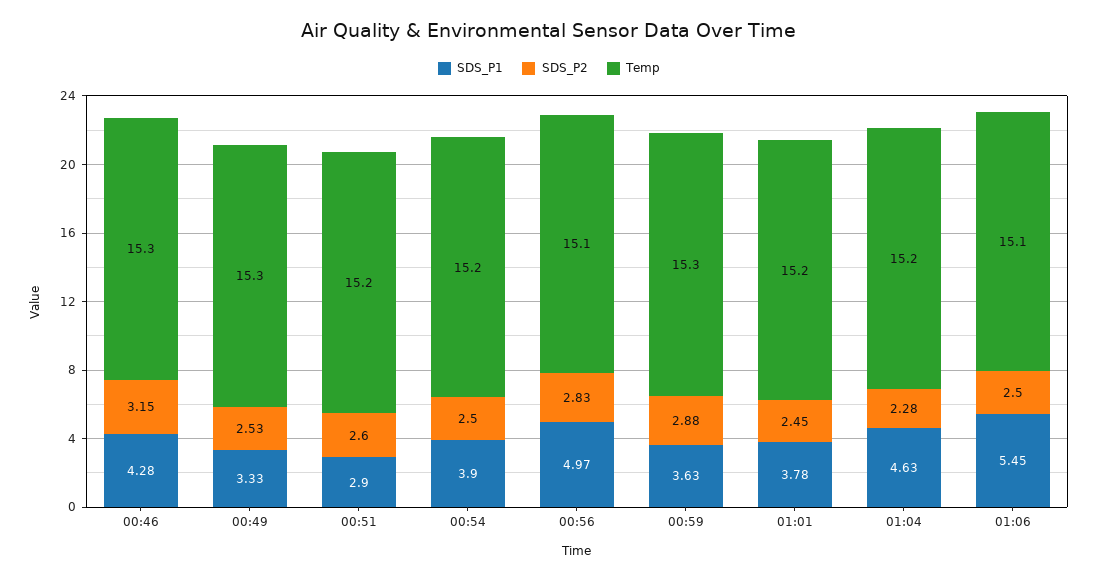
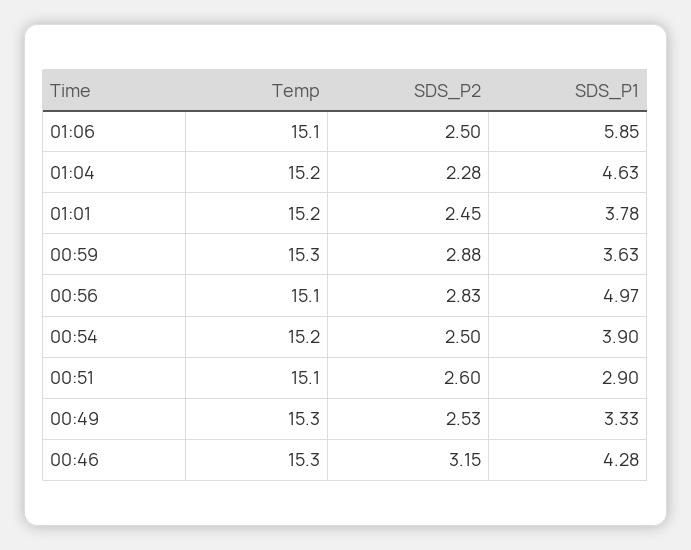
  {
    "SDS_P1": {
      "00:46": 4.28,
      "00:49": 3.33,
      "00:51": 2.9,
      "00:54": 3.9,
      "00:56": 4.97,
      "00:59": 3.63,
      "01:01": 3.78,
      "01:04": 4.63,
-     "01:06": 5.45
+     "01:06": 5.85
    },
    "SDS_P2": {
      "00:46": 3.15,
      "00:49": 2.53,
      "00:51": 2.6,
      "00:54": 2.5,
      "00:56": 2.83,
      "00:59": 2.88,
      "01:01": 2.45,
      "01:04": 2.28,
      "01:06": 2.5
    },
    "Temp": {
      "00:46": 15.3,
      "00:49": 15.3,
-     "00:51": 15.2,
+     "00:51": 15.1,
      "00:54": 15.2,
      "00:56": 15.1,
      "00:59": 15.3,
      "01:01": 15.2,
      "01:04": 15.2,
      "01:06": 15.1
    }
  }

